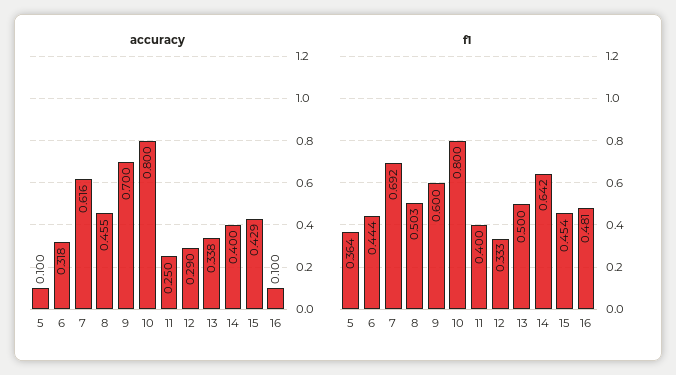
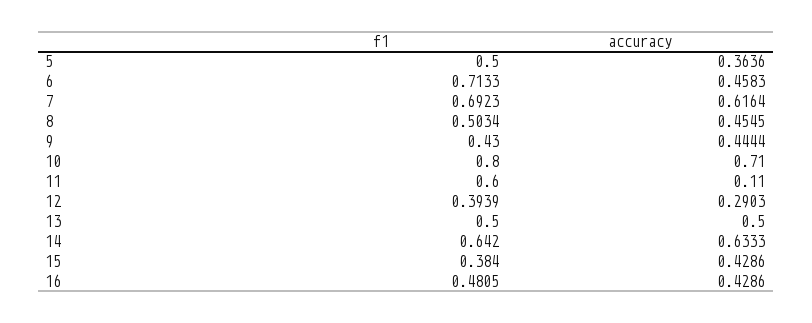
  {
    "accuracy": {
-     "5": 0.1,
+     "5": 0.3636,
-     "6": 0.318,
+     "6": 0.4583,
      "7": 0.6164,
      "8": 0.4545,
-     "9": 0.7,
+     "9": 0.4444,
-     "10": 0.8,
+     "10": 0.71,
-     "11": 0.25,
+     "11": 0.11,
      "12": 0.2903,
-     "13": 0.338,
+     "13": 0.5,
-     "14": 0.4,
+     "14": 0.6333,
      "15": 0.4286,
-     "16": 0.1
+     "16": 0.4286
    },
    "f1": {
-     "5": 0.364,
+     "5": 0.5,
-     "6": 0.444,
+     "6": 0.7133,
      "7": 0.6923,
      "8": 0.5034,
-     "9": 0.6,
+     "9": 0.43,
      "10": 0.8,
-     "11": 0.4,
+     "11": 0.6,
-     "12": 0.333,
+     "12": 0.3939,
      "13": 0.5,
      "14": 0.642,
-     "15": 0.454,
+     "15": 0.384,
      "16": 0.4805
    }
  }

